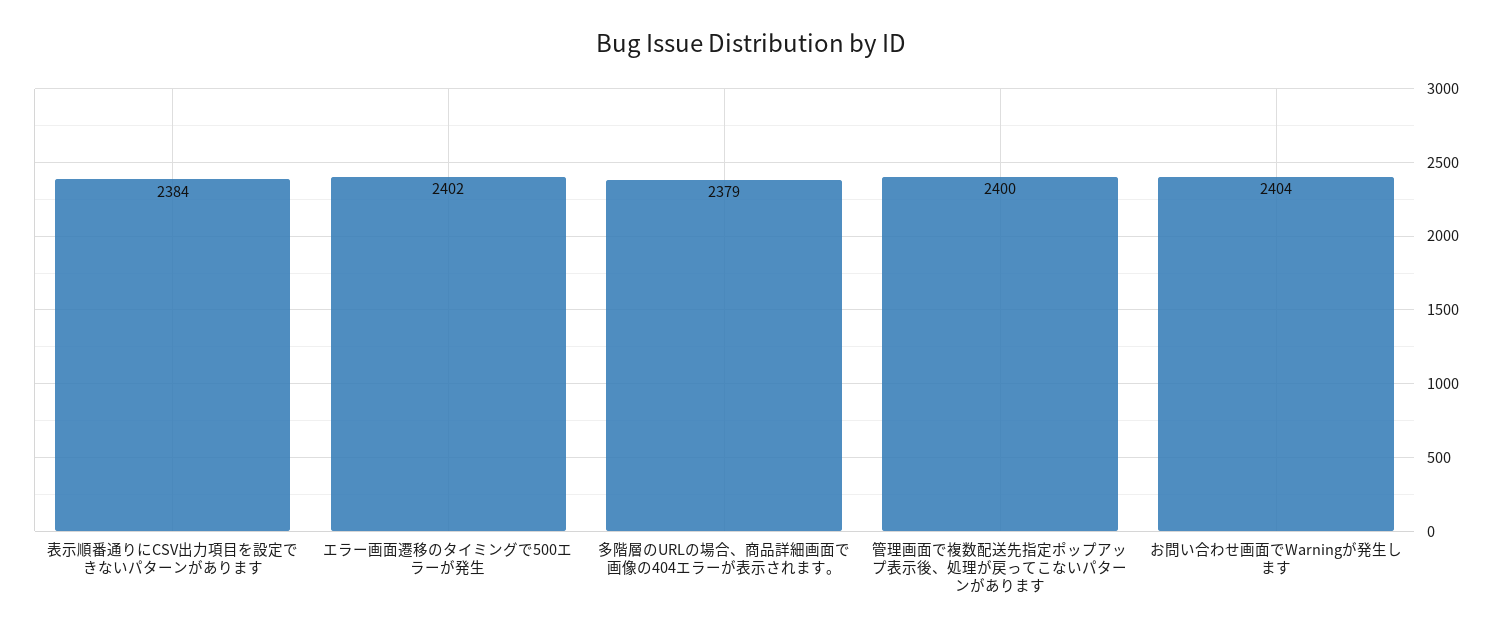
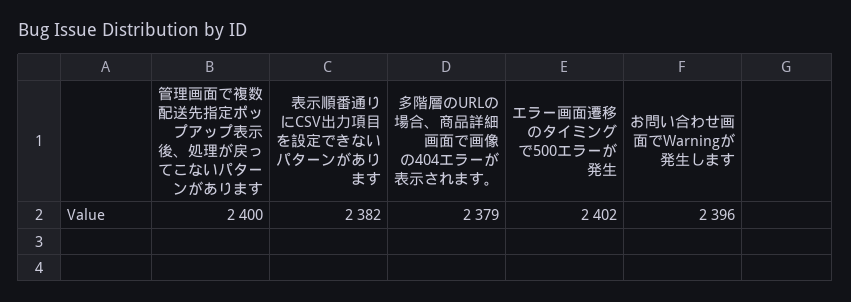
  {
-   "表示順番通りにCSV出力項目を設定できないパターンがあります": 2384,
+   "表示順番通りにCSV出力項目を設定できないパターンがあります": 2382,
    "エラー画面遷移のタイミングで500エラーが発生": 2402,
    "多階層のURLの場合、商品詳細画面で画像の404エラーが表示されます。": 2379,
    "管理画面で複数配送先指定ポップアップ表示後、処理が戻ってこないパターンがあります": 2400,
-   "お問い合わせ画面でWarningが発生します": 2404
+   "お問い合わせ画面でWarningが発生します": 2396
  }

